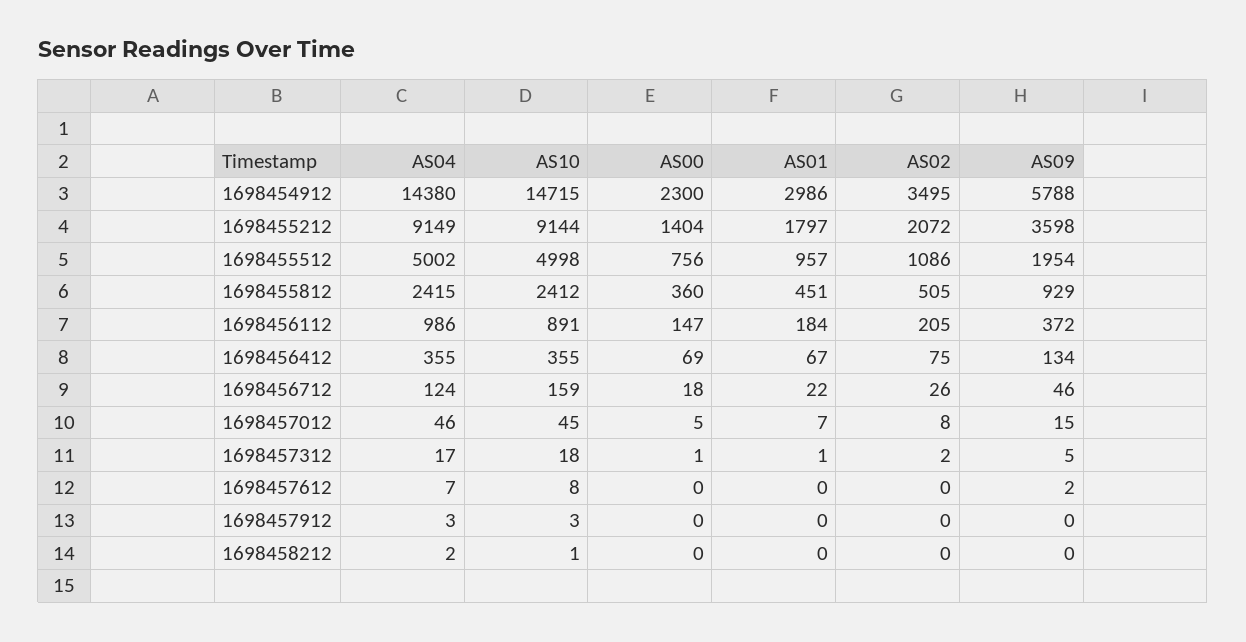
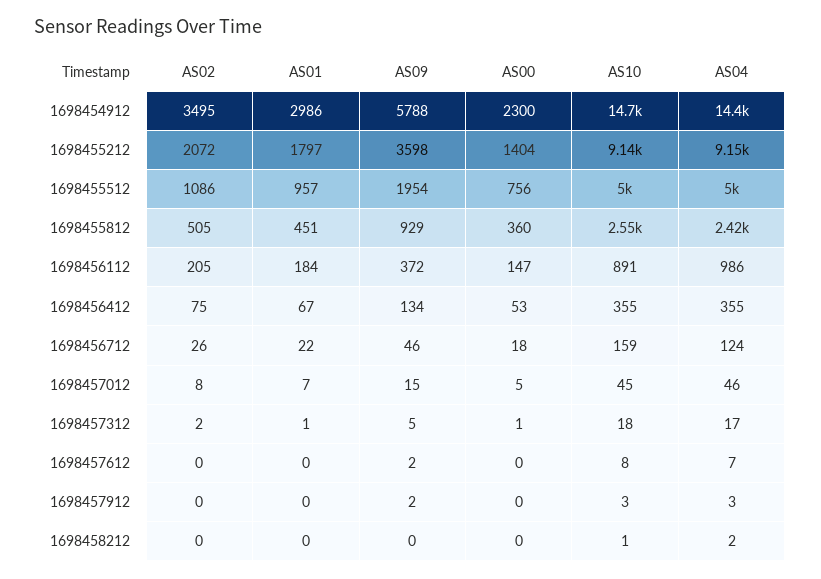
  {
    "AS04": {
      "1698454912": 14380,
      "1698455212": 9149,
      "1698455512": 5002,
      "1698455812": 2415,
      "1698456112": 986,
      "1698456412": 355,
      "1698456712": 124,
      "1698457012": 46,
      "1698457312": 17,
      "1698457612": 7,
      "1698457912": 3,
      "1698458212": 2
    },
    "AS10": {
      "1698454912": 14715,
      "1698455212": 9144,
      "1698455512": 4998,
-     "1698455812": 2412,
+     "1698455812": 2550,
      "1698456112": 891,
      "1698456412": 355,
      "1698456712": 159,
      "1698457012": 45,
      "1698457312": 18,
      "1698457612": 8,
      "1698457912": 3,
      "1698458212": 1
    },
    "AS00": {
      "1698454912": 2300,
      "1698455212": 1404,
      "1698455512": 756,
      "1698455812": 360,
      "1698456112": 147,
-     "1698456412": 69,
+     "1698456412": 53,
      "1698456712": 18,
      "1698457012": 5,
      "1698457312": 1,
      "1698457612": 0,
      "1698457912": 0,
      "1698458212": 0
    },
    "AS01": {
      "1698454912": 2986,
      "1698455212": 1797,
      "1698455512": 957,
      "1698455812": 451,
      "1698456112": 184,
      "1698456412": 67,
      "1698456712": 22,
      "1698457012": 7,
      "1698457312": 1,
      "1698457612": 0,
      "1698457912": 0,
      "1698458212": 0
    },
    "AS02": {
      "1698454912": 3495,
      "1698455212": 2072,
      "1698455512": 1086,
      "1698455812": 505,
      "1698456112": 205,
      "1698456412": 75,
      "1698456712": 26,
      "1698457012": 8,
      "1698457312": 2,
      "1698457612": 0,
      "1698457912": 0,
      "1698458212": 0
    },
    "AS09": {
      "1698454912": 5788,
      "1698455212": 3598,
      "1698455512": 1954,
      "1698455812": 929,
      "1698456112": 372,
      "1698456412": 134,
      "1698456712": 46,
      "1698457012": 15,
      "1698457312": 5,
      "1698457612": 2,
-     "1698457912": 0,
+     "1698457912": 2,
      "1698458212": 0
    }
  }

